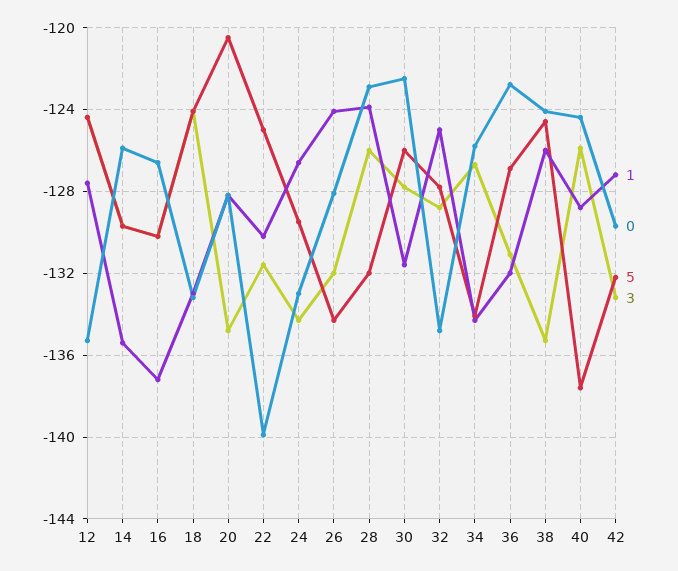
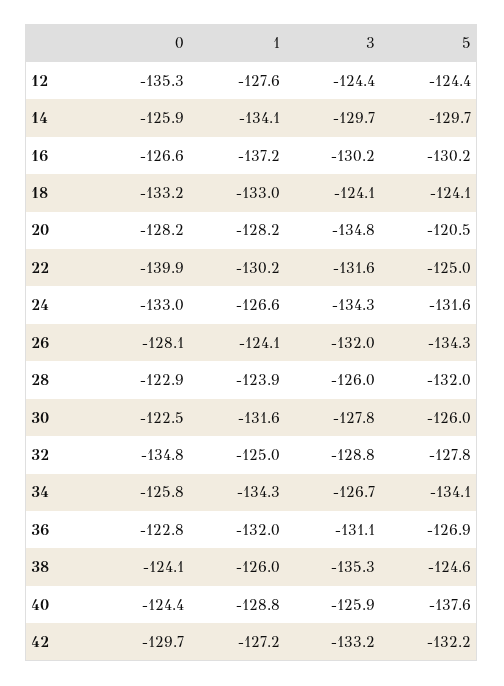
  {
    "1": {
      "12": -127.6,
-     "14": -135.5,
+     "14": -134.1,
      "16": -137.2,
      "18": -133,
      "20": -128.2,
      "22": -130.2,
      "24": -126.6,
      "26": -124.1,
      "28": -123.9,
      "30": -131.6,
      "32": -125,
      "34": -134.3,
      "36": -132,
      "38": -126,
      "40": -128.8,
      "42": -127.2
    },
    "0": {
      "12": -135.3,
      "14": -125.9,
      "16": -126.6,
      "18": -133.2,
      "20": -128.2,
      "22": -139.9,
      "24": -133,
      "26": -128.1,
      "28": -122.9,
      "30": -122.5,
      "32": -134.8,
      "34": -125.8,
      "36": -122.8,
      "38": -124.1,
      "40": -124.4,
      "42": -129.7
    },
    "5": {
      "12": -124.4,
      "14": -129.7,
      "16": -130.2,
      "18": -124.1,
      "20": -120.5,
      "22": -125,
-     "24": -129.5,
+     "24": -131.6,
      "26": -134.3,
      "28": -132,
      "30": -126,
      "32": -127.8,
      "34": -134.1,
      "36": -126.9,
      "38": -124.6,
      "40": -137.6,
      "42": -132.2
    },
    "3": {
      "12": -124.4,
      "14": -129.7,
      "16": -130.2,
      "18": -124.1,
      "20": -134.8,
      "22": -131.6,
      "24": -134.3,
      "26": -132,
      "28": -126,
      "30": -127.8,
      "32": -128.8,
      "34": -126.7,
      "36": -131.1,
      "38": -135.3,
      "40": -125.9,
      "42": -133.2
    }
  }

